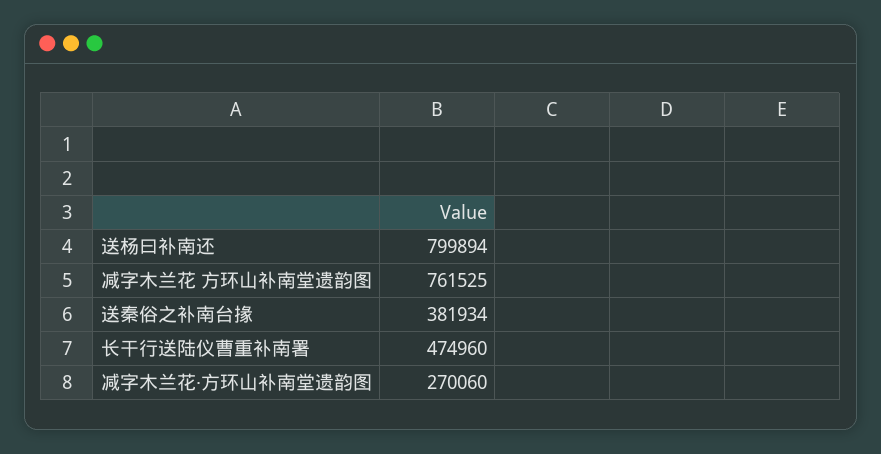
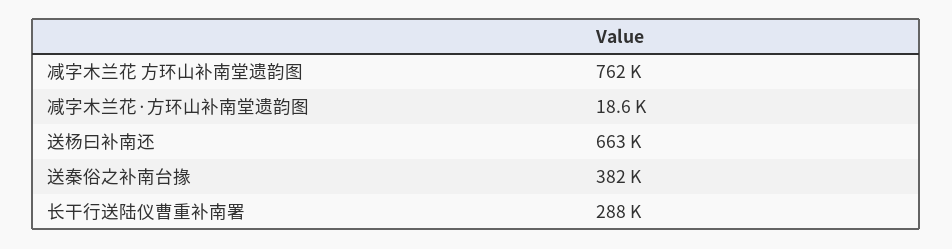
  {
-   "送杨曰补南还": 799894,
+   "送杨曰补南还": 663000,
    "减字木兰花 方环山补南堂遗韵图": 761525,
    "送秦俗之补南台掾": 381934,
-   "长干行送陆仪曹重补南署": 474960,
+   "长干行送陆仪曹重补南署": 288000,
-   "减字木兰花·方环山补南堂遗韵图": 270060
+   "减字木兰花·方环山补南堂遗韵图": 18600
  }

